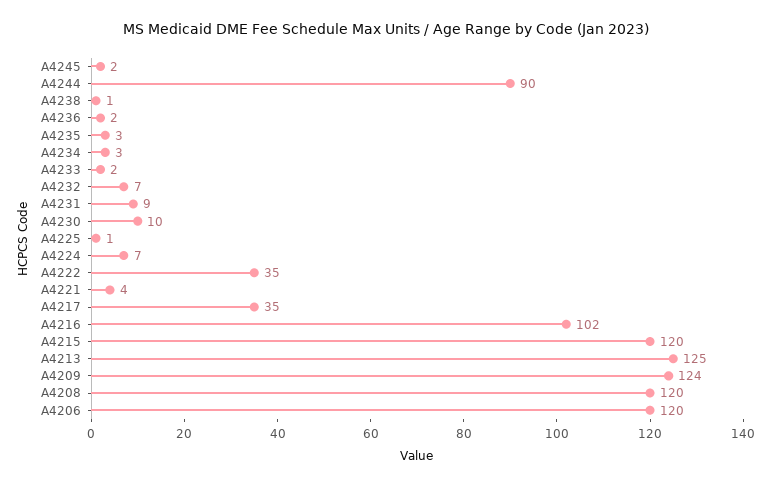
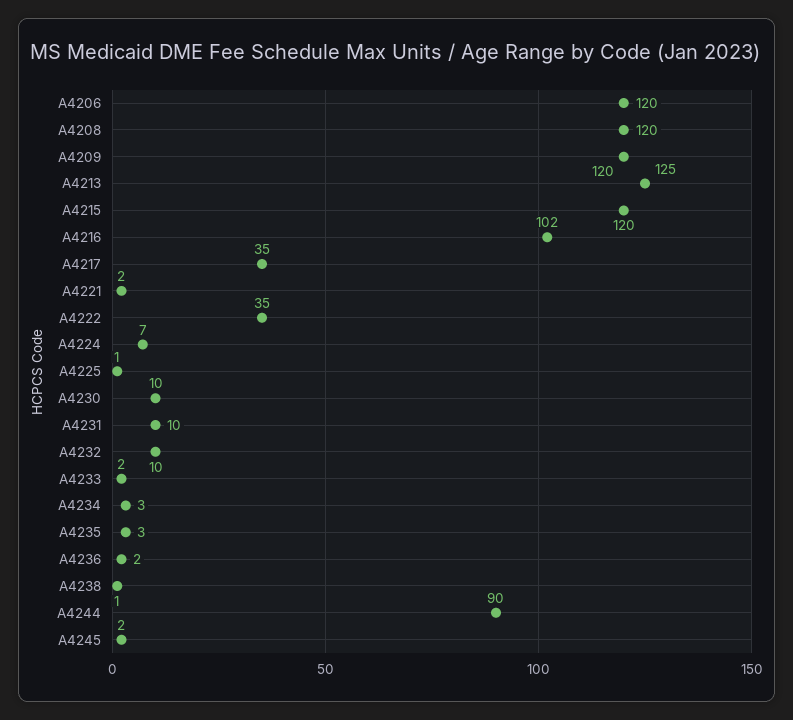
  {
    "A4245": 2,
    "A4244": 90,
    "A4238": 1,
    "A4236": 2,
    "A4235": 3,
    "A4234": 3,
    "A4233": 2,
-   "A4232": 7,
+   "A4232": 10,
-   "A4231": 9,
+   "A4231": 10,
    "A4230": 10,
    "A4225": 1,
    "A4224": 7,
    "A4222": 35,
-   "A4221": 4,
+   "A4221": 2,
    "A4217": 35,
    "A4216": 102,
    "A4215": 120,
    "A4213": 125,
-   "A4209": 124,
+   "A4209": 120,
    "A4208": 120,
    "A4206": 120
  }

